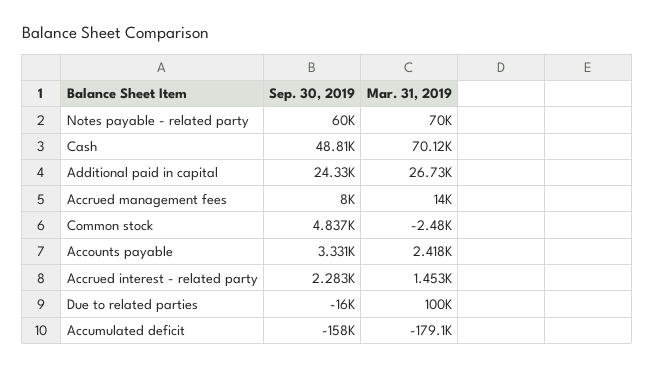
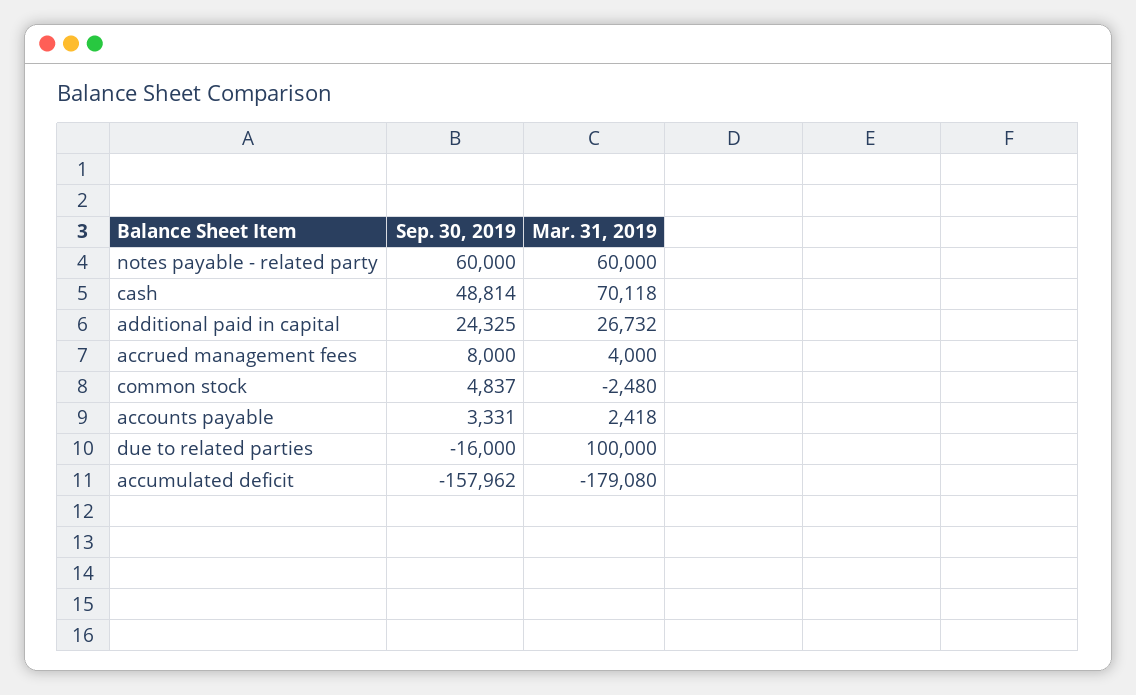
  {
    "Sep. 30, 2019": {
      "Notes payable - related party": 60000,
      "Cash": 48814,
      "Additional paid in capital": 24325,
      "Accrued management fees": 8000,
      "Common stock": 4837,
      "Accounts payable": 3331,
-     "Accrued interest - related party": 2283,
      "Due to related parties": -16000,
      "Accumulated deficit": -157962
    },
    "Mar. 31, 2019": {
-     "Notes payable - related party": 70000,
+     "Notes payable - related party": 60000,
      "Cash": 70118,
      "Additional paid in capital": 26732,
-     "Accrued management fees": 14000,
+     "Accrued management fees": 4000,
      "Common stock": -2480,
      "Accounts payable": 2418,
-     "Accrued interest - related party": 1453,
      "Due to related parties": 100000,
      "Accumulated deficit": -179080
    }
  }

